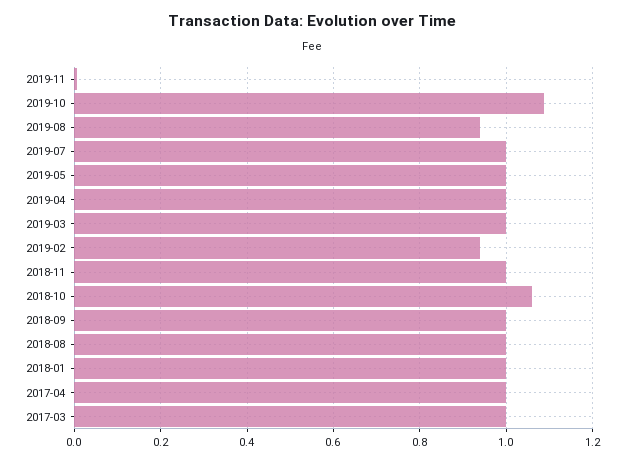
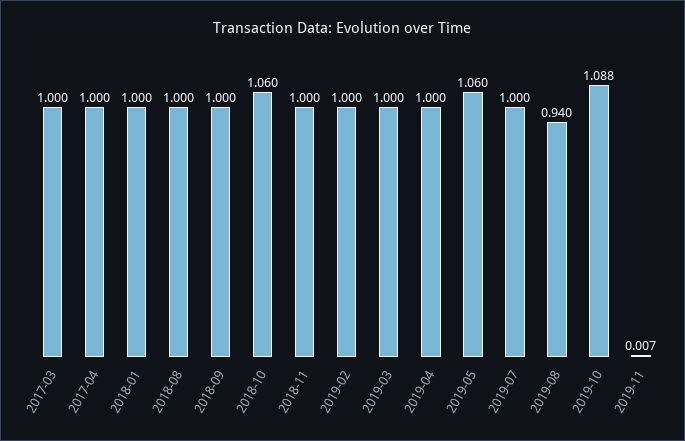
  {
    "2019-11": 0.007,
    "2019-10": 1.088,
    "2019-08": 0.94,
    "2019-07": 1,
-   "2019-05": 1,
+   "2019-05": 1.06,
    "2019-04": 1,
    "2019-03": 1,
-   "2019-02": 0.94,
+   "2019-02": 1,
    "2018-11": 1,
    "2018-10": 1.06,
    "2018-09": 1,
    "2018-08": 1,
    "2018-01": 1,
    "2017-04": 1,
    "2017-03": 1
  }

